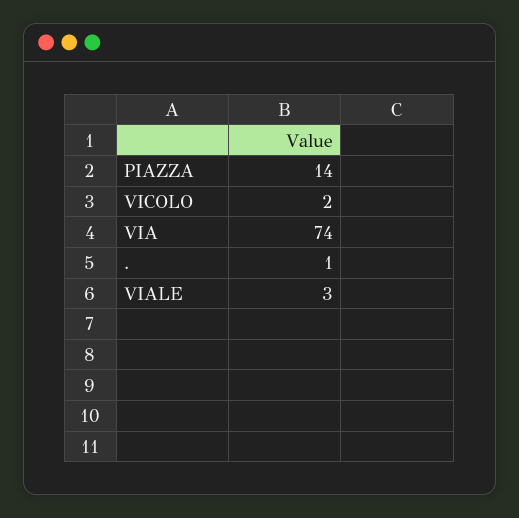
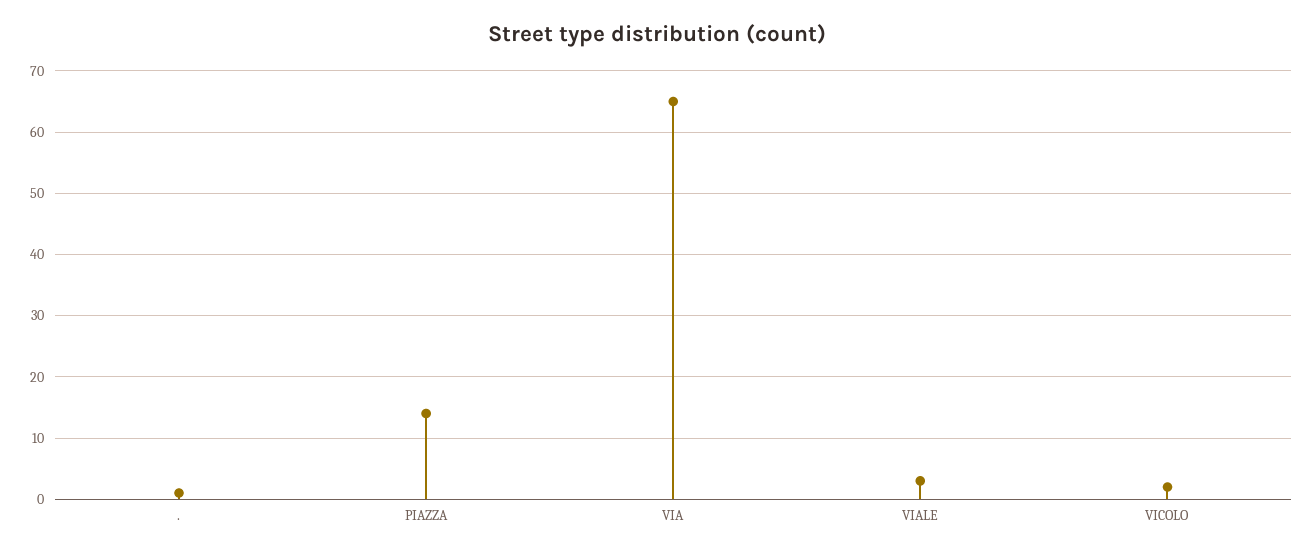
  {
    "PIAZZA": 14,
    "VICOLO": 2,
-   "VIA": 74,
+   "VIA": 65,
    ".": 1,
    "VIALE": 3
  }

